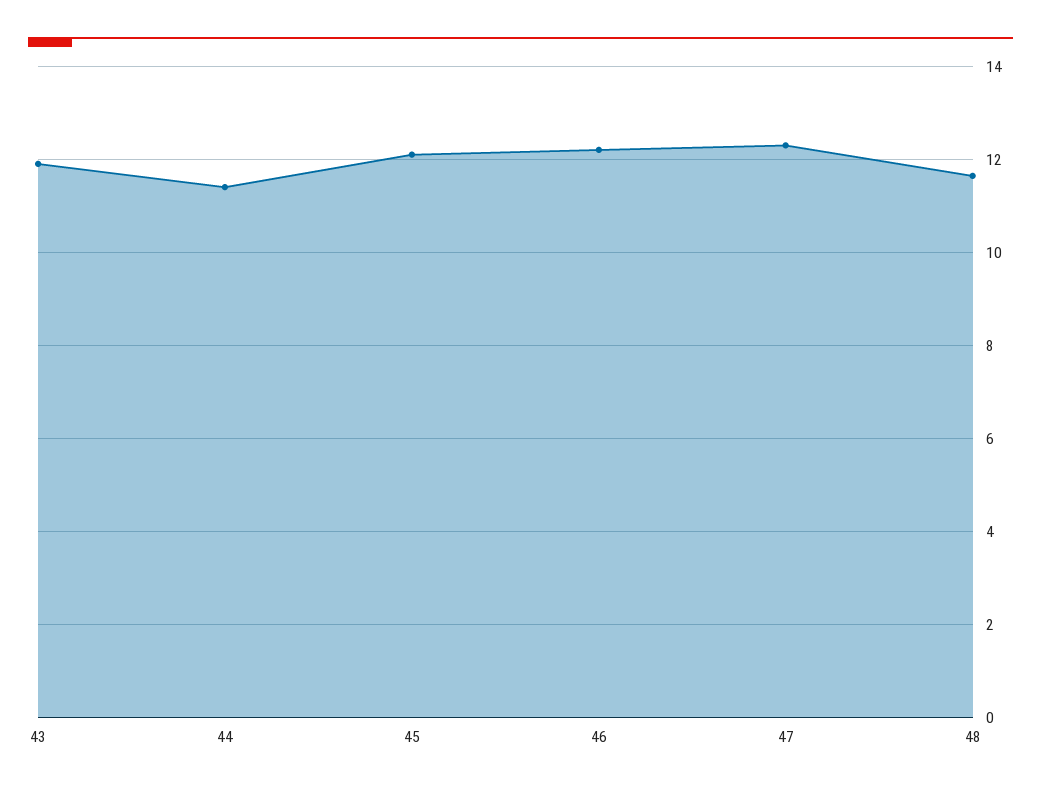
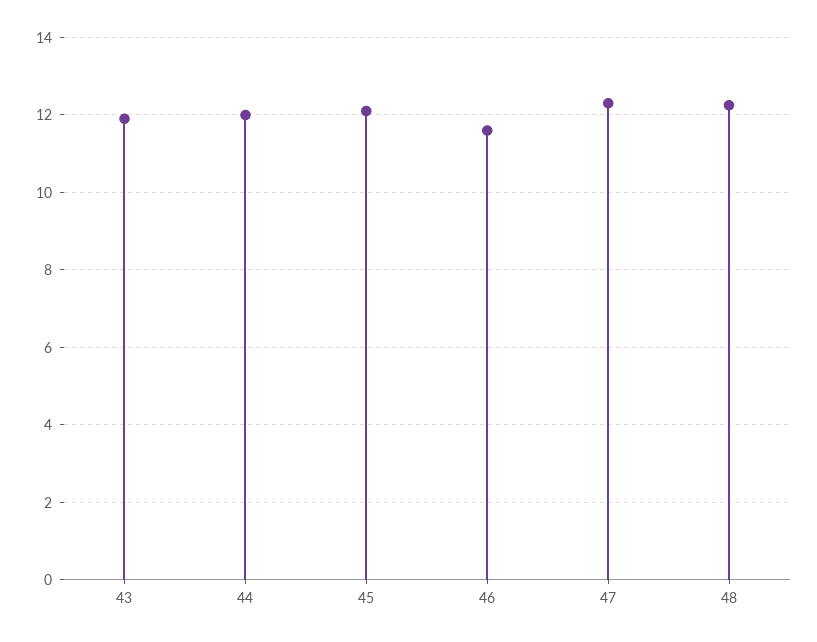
  {
    "43": 12,
-   "44": 11.4,
+   "44": 12,
    "45": 12.2,
-   "46": 12.2,
+   "46": 11.6,
    "47": 12.4,
-   "48": 11.6
+   "48": 12.2
  }

